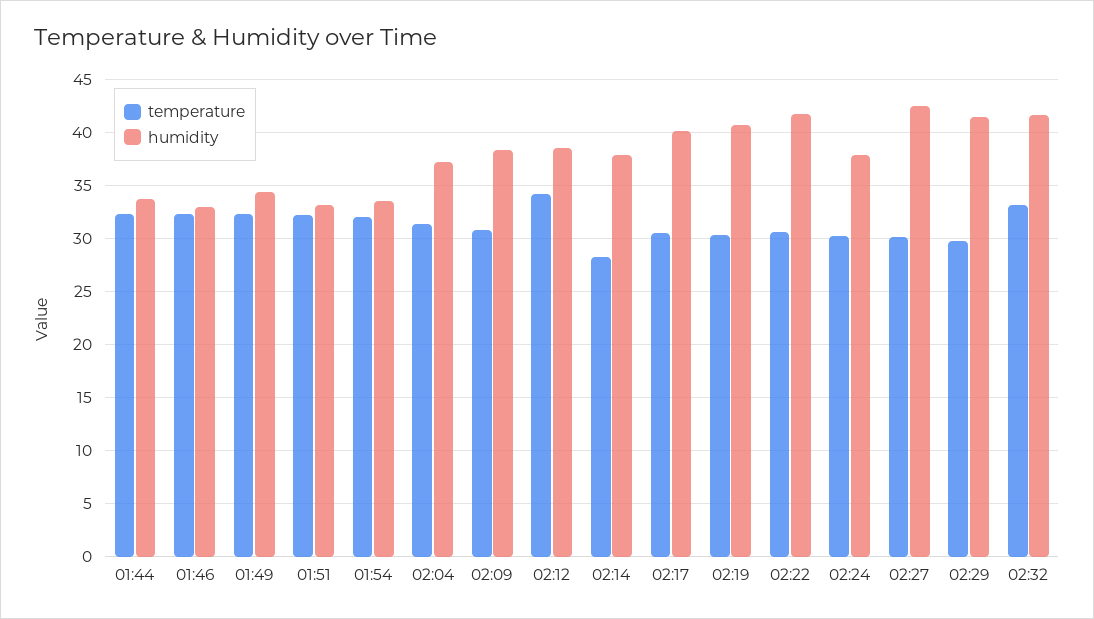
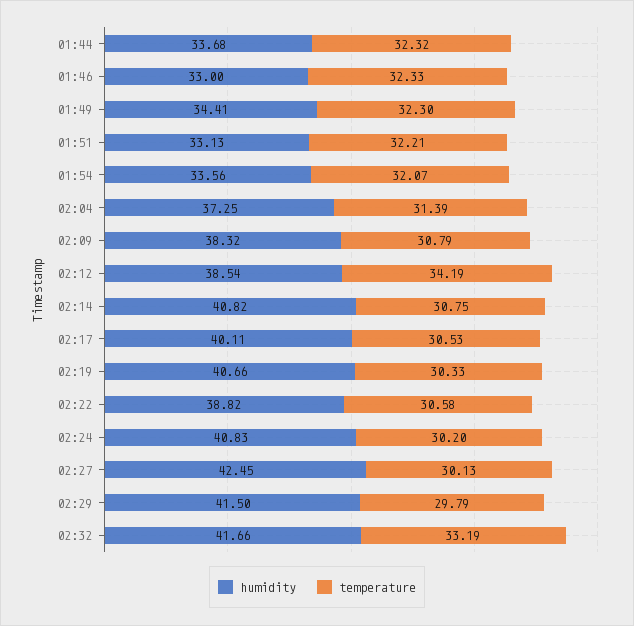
  {
    "temperature": {
      "01:44": 32.32,
      "01:46": 32.33,
      "01:49": 32.3,
      "01:51": 32.21,
      "01:54": 32.07,
      "02:04": 31.39,
      "02:09": 30.79,
      "02:12": 34.19,
-     "02:14": 28,
+     "02:14": 30.75,
      "02:17": 30.53,
      "02:19": 30.33,
      "02:22": 30.58,
      "02:24": 30.2,
      "02:27": 30.13,
      "02:29": 29.79,
      "02:32": 33.19
    },
    "humidity": {
      "01:44": 33.68,
      "01:46": 33,
      "01:49": 34.41,
      "01:51": 33.13,
      "01:54": 33.56,
      "02:04": 37.25,
      "02:09": 38.32,
      "02:12": 38.54,
-     "02:14": 38,
+     "02:14": 40.82,
      "02:17": 40.11,
      "02:19": 40.66,
-     "02:22": 42,
+     "02:22": 38.82,
-     "02:24": 38,
+     "02:24": 40.83,
      "02:27": 42.45,
      "02:29": 41.5,
      "02:32": 41.66
    }
  }

